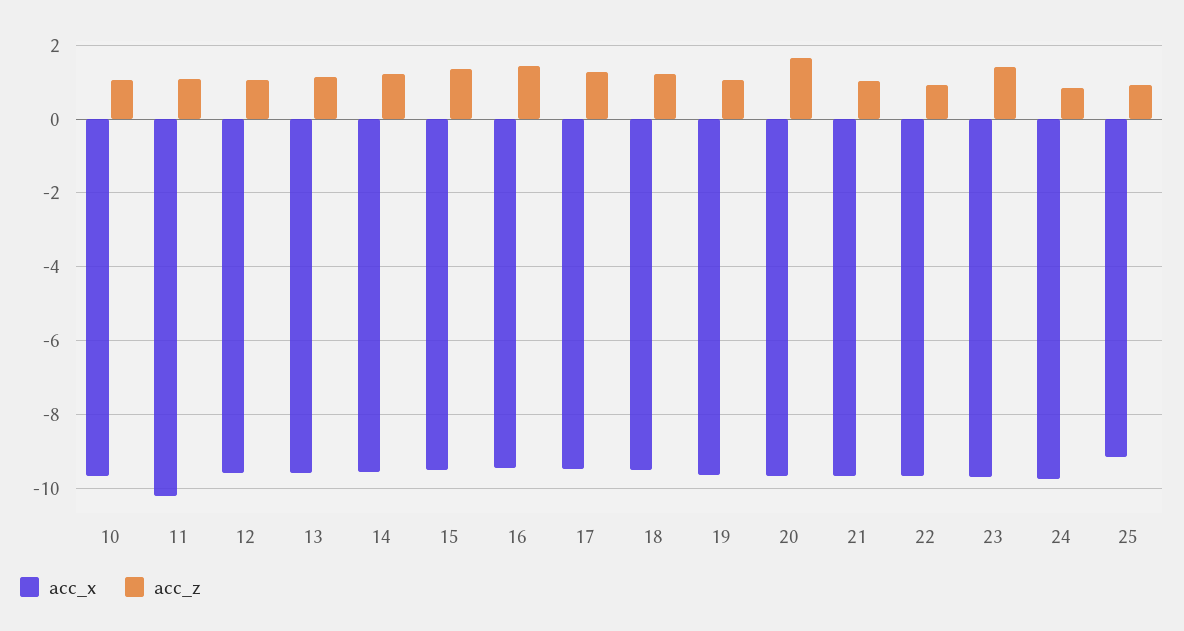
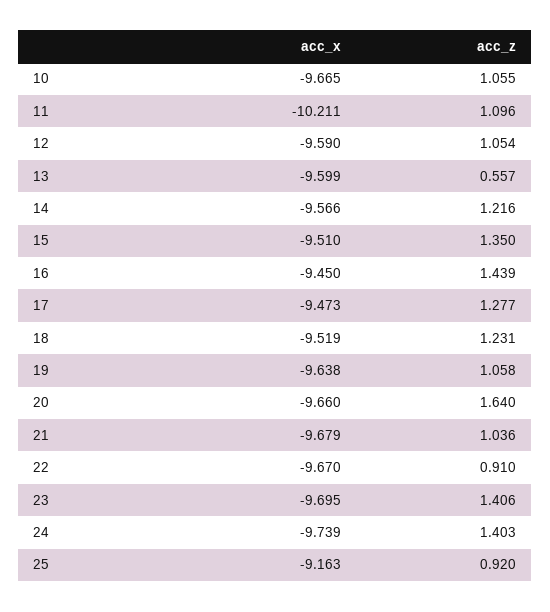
  {
    "acc_x": {
      "10": -9.665,
      "11": -10.211,
      "12": -9.59,
      "13": -9.599,
      "14": -9.566,
      "15": -9.51,
      "16": -9.45,
      "17": -9.473,
      "18": -9.519,
      "19": -9.638,
      "20": -9.66,
      "21": -9.679,
      "22": -9.67,
      "23": -9.695,
      "24": -9.739,
      "25": -9.163
    },
    "acc_z": {
      "10": 1.055,
      "11": 1.096,
      "12": 1.054,
-     "13": 1.2,
+     "13": 0.557,
      "14": 1.216,
      "15": 1.35,
      "16": 1.439,
      "17": 1.277,
      "18": 1.231,
      "19": 1.058,
      "20": 1.64,
      "21": 1.036,
      "22": 0.91,
      "23": 1.406,
-     "24": 0.8,
+     "24": 1.403,
      "25": 0.92
    }
  }

